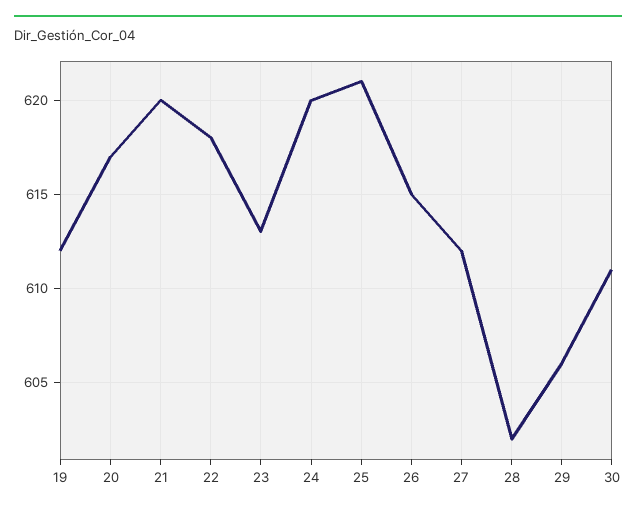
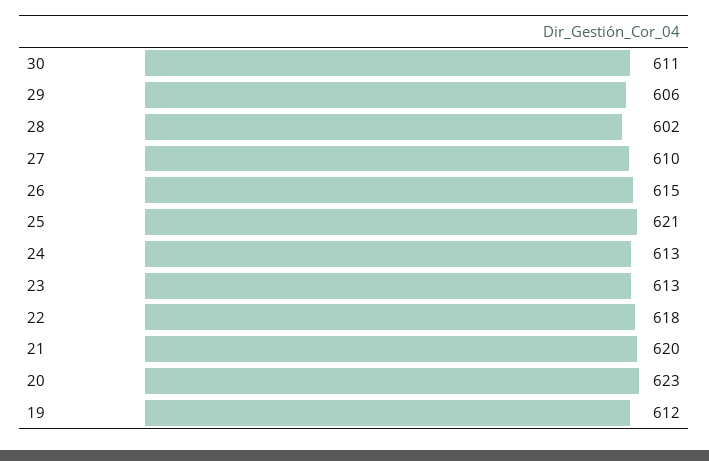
  {
    "19": 612,
-   "20": 617,
+   "20": 623,
    "21": 620,
    "22": 618,
    "23": 613,
-   "24": 620,
+   "24": 613,
    "25": 621,
    "26": 615,
-   "27": 612,
+   "27": 610,
    "28": 602,
    "29": 606,
    "30": 611
  }

